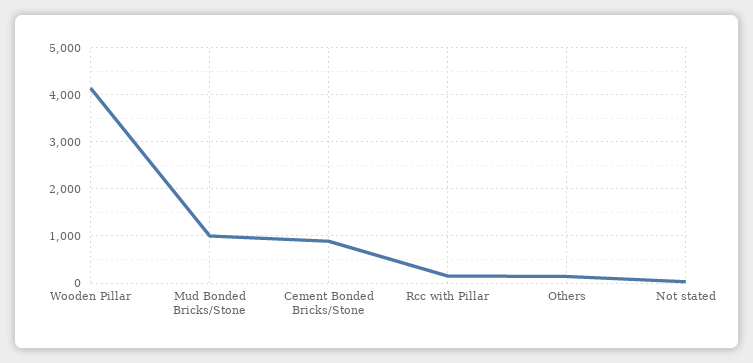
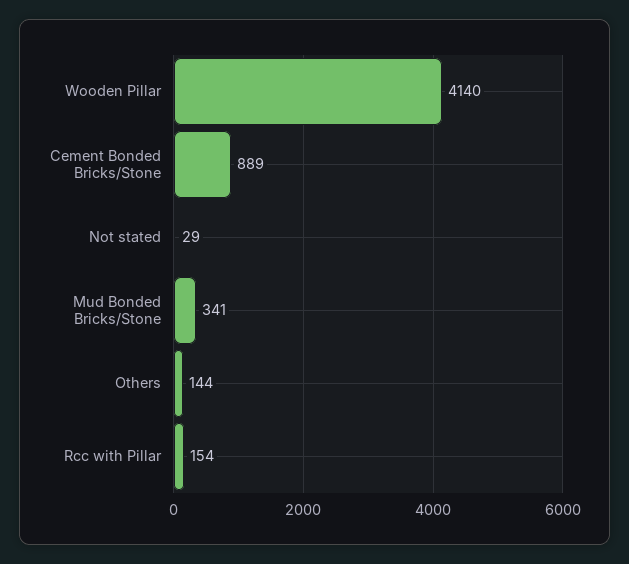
  {
    "Wooden Pillar": 4140,
-   "Mud Bonded Bricks/Stone": 1000,
+   "Mud Bonded Bricks/Stone": 341,
    "Cement Bonded Bricks/Stone": 889,
    "Rcc with Pillar": 154,
    "Others": 144,
    "Not stated": 29
  }

